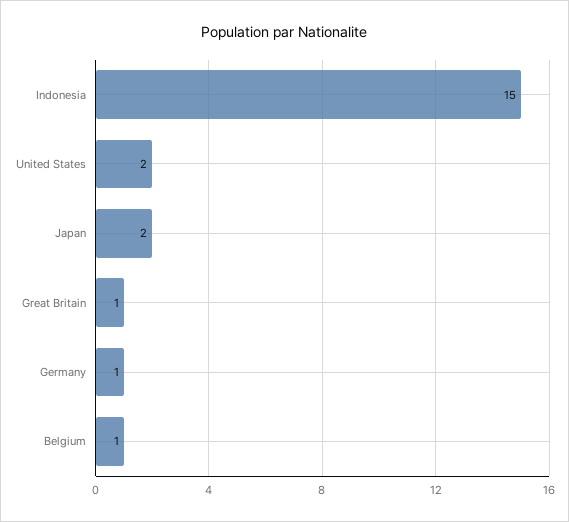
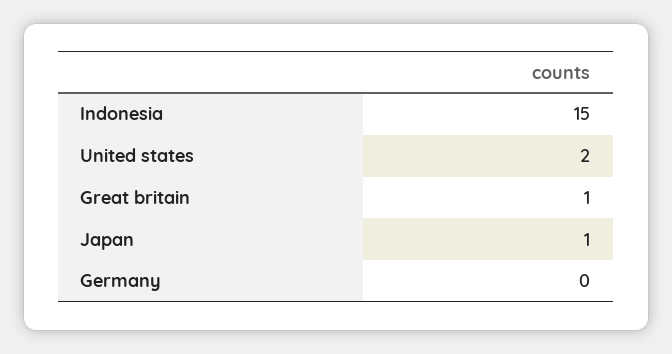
  {
    "Indonesia": 15,
    "United States": 2,
-   "Japan": 2,
+   "Japan": 1,
    "Great Britain": 1,
-   "Germany": 1,
+   "Germany": 0
-   "Belgium": 1
  }

